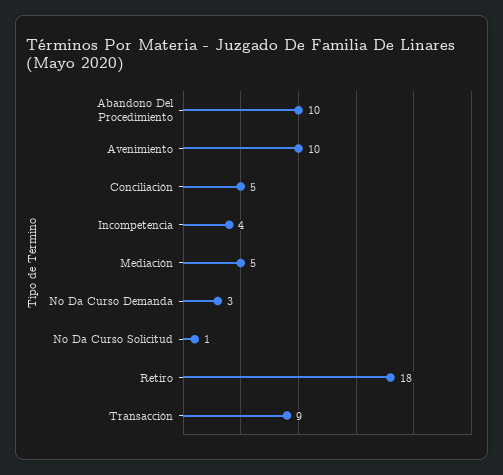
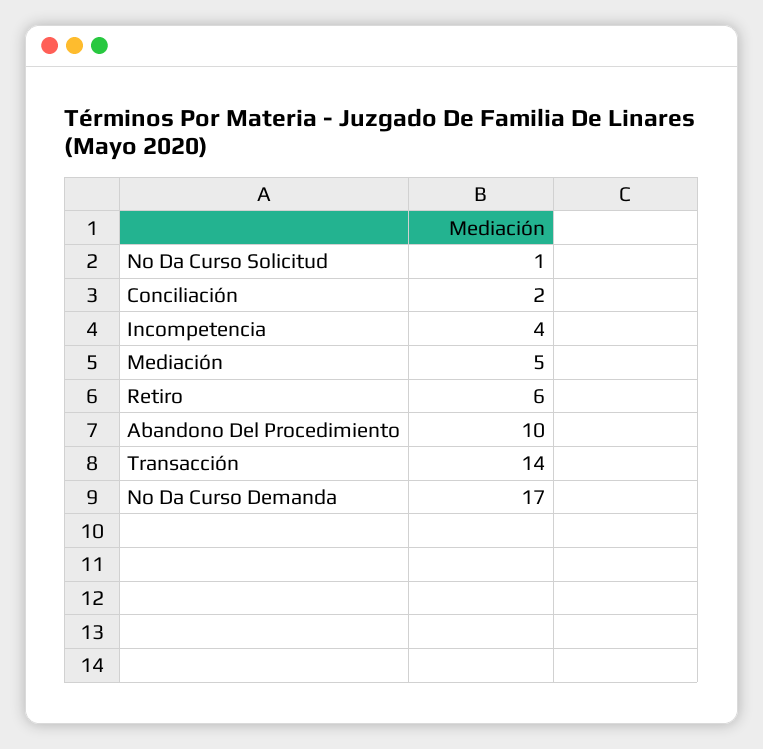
  {
    "Abandono Del Procedimiento": 10,
-   "Avenimiento": 10,
-   "Conciliación": 5,
+   "Conciliación": 2,
    "Incompetencia": 4,
    "Mediación": 5,
-   "No Da Curso Demanda": 3,
+   "No Da Curso Demanda": 17,
    "No Da Curso Solicitud": 1,
-   "Retiro": 18,
+   "Retiro": 6,
-   "Transacción": 9
+   "Transacción": 14
  }

